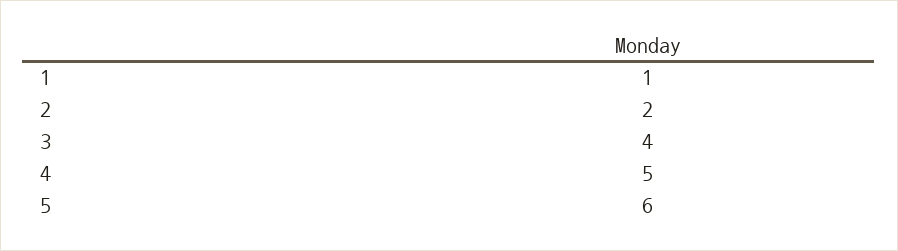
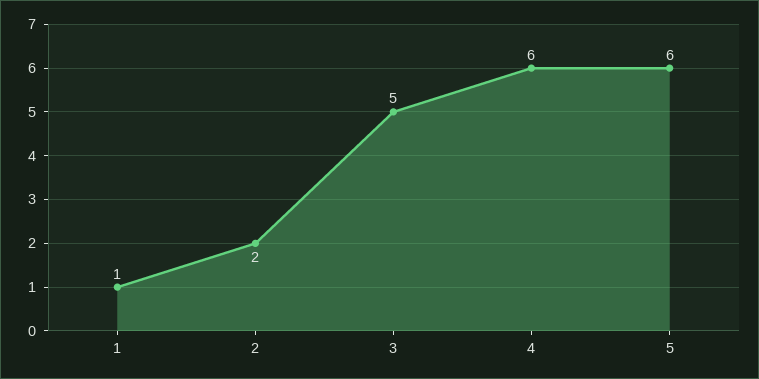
  {
    "1": 1,
    "2": 2,
-   "3": 4,
+   "3": 5,
-   "4": 5,
+   "4": 6,
    "5": 6
  }

